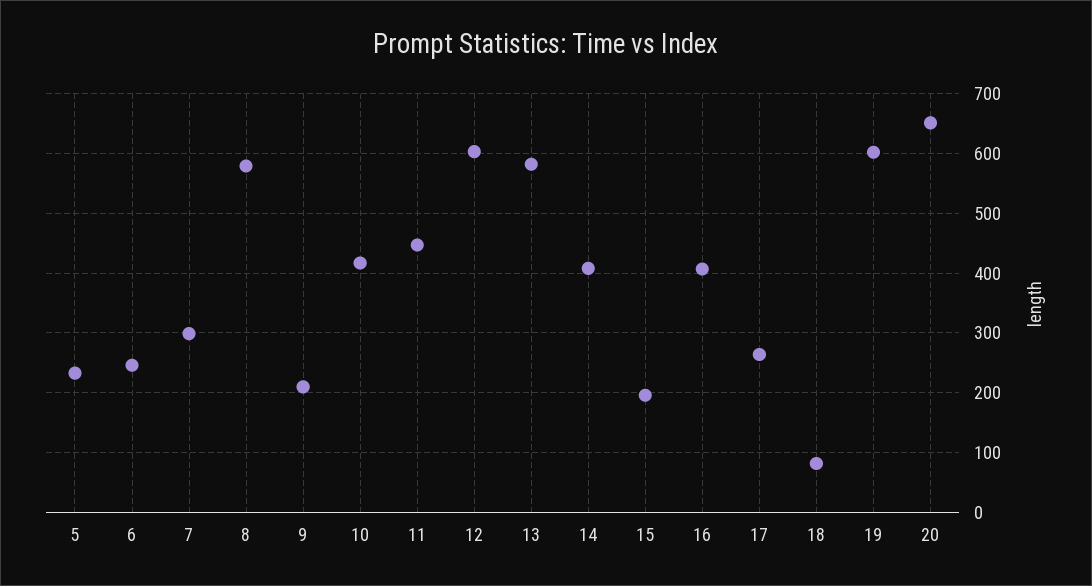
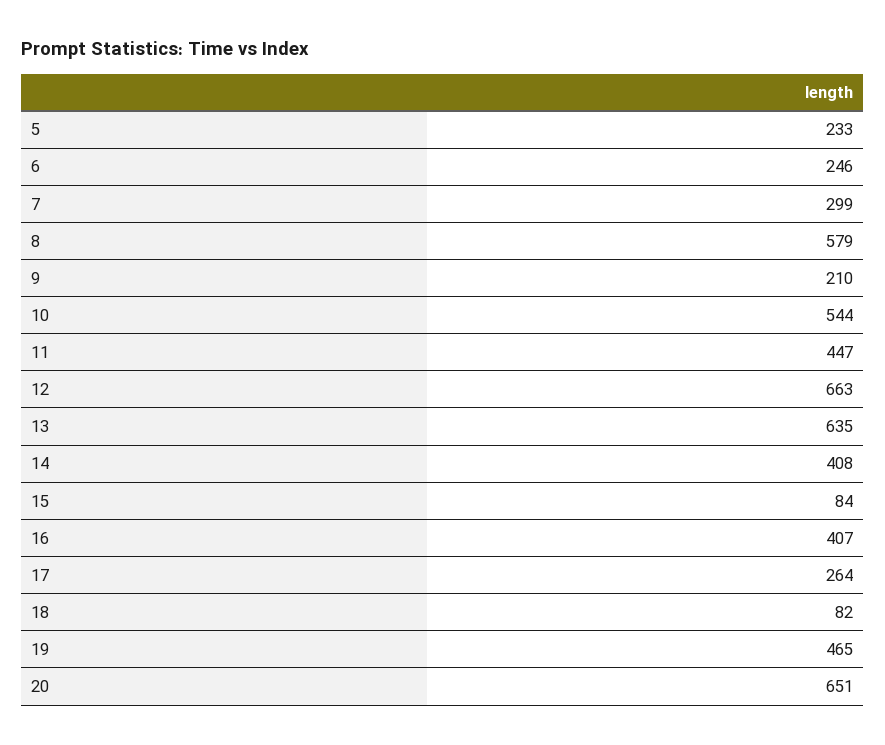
  {
    "5": 233,
    "6": 246,
    "7": 299,
    "8": 579,
    "9": 210,
-   "10": 420,
+   "10": 544,
    "11": 447,
-   "12": 600,
+   "12": 663,
-   "13": 580,
+   "13": 635,
    "14": 408,
-   "15": 200,
+   "15": 84,
    "16": 407,
    "17": 264,
    "18": 82,
-   "19": 600,
+   "19": 465,
    "20": 651
  }

